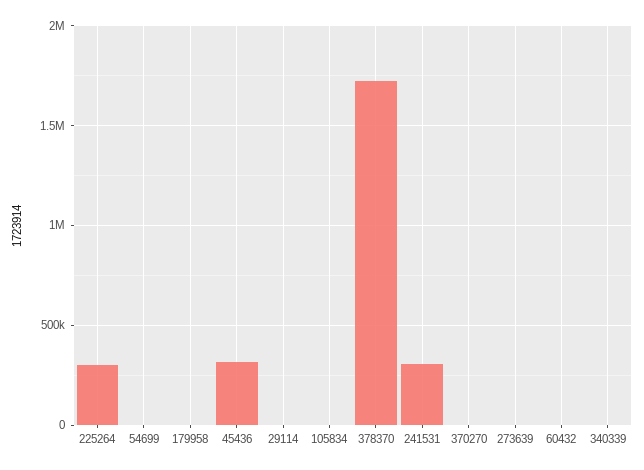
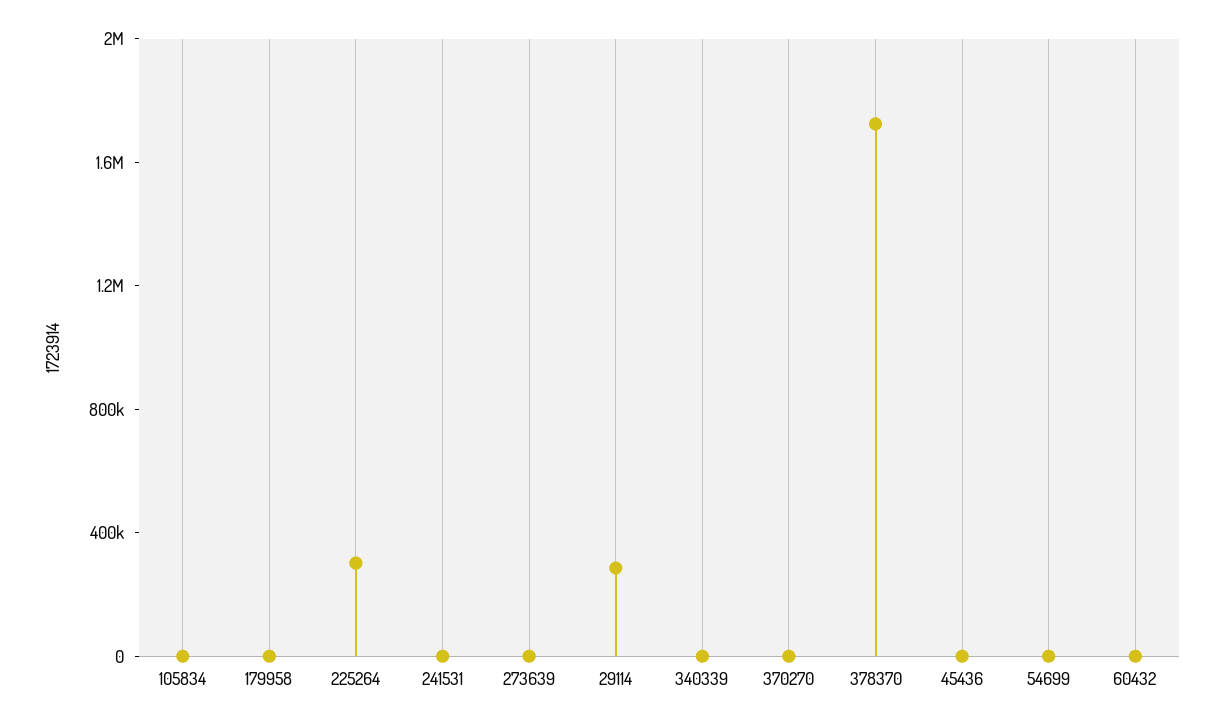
  {
    "225264": 300000,
    "54699": 0,
    "179958": 0,
-   "45436": 300000,
+   "45436": 0,
-   "29114": 0,
+   "29114": 300000,
    "105834": 0,
    "378370": 1700000,
-   "241531": 300000,
+   "241531": 0,
    "370270": 0,
    "273639": 0,
    "60432": 0,
    "340339": 0
  }

